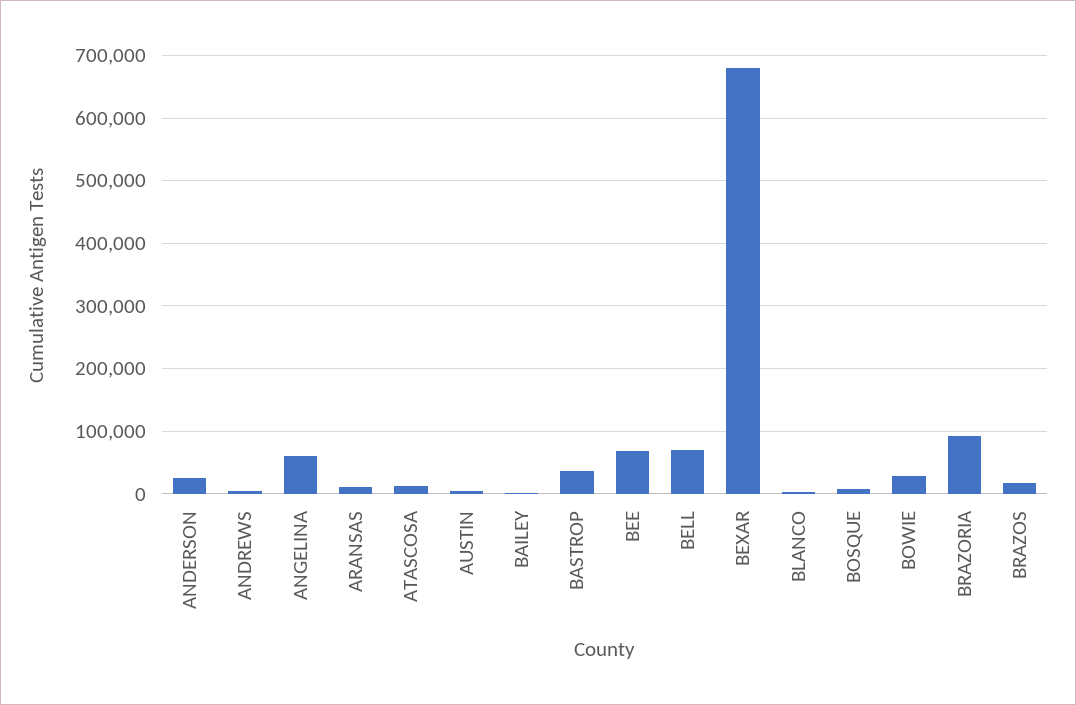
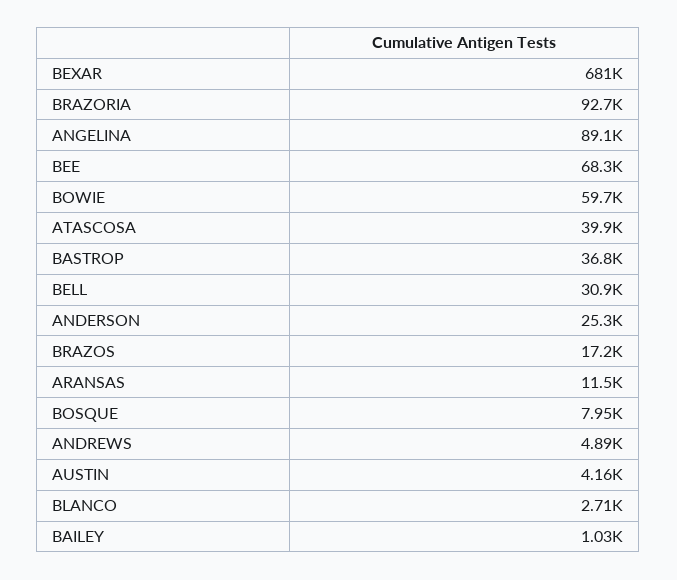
  {
    "ANDERSON": 25300,
    "ANDREWS": 4890,
-   "ANGELINA": 60000,
+   "ANGELINA": 89100,
    "ARANSAS": 11500,
-   "ATASCOSA": 10000,
+   "ATASCOSA": 39900,
    "AUSTIN": 4160,
    "BAILEY": 1030,
    "BASTROP": 36800,
    "BEE": 68300,
-   "BELL": 70000,
+   "BELL": 30900,
    "BEXAR": 681000,
    "BLANCO": 2710,
    "BOSQUE": 7950,
-   "BOWIE": 30000,
+   "BOWIE": 59700,
    "BRAZORIA": 92700,
    "BRAZOS": 17200
  }

